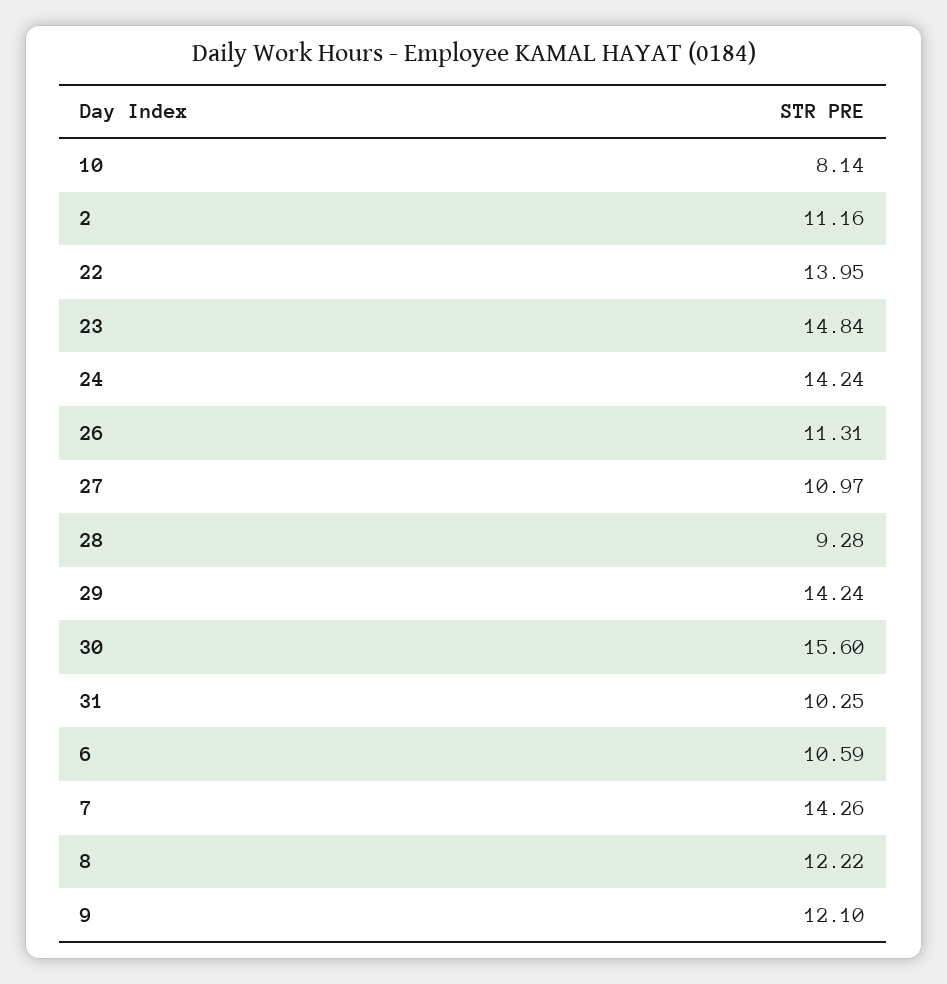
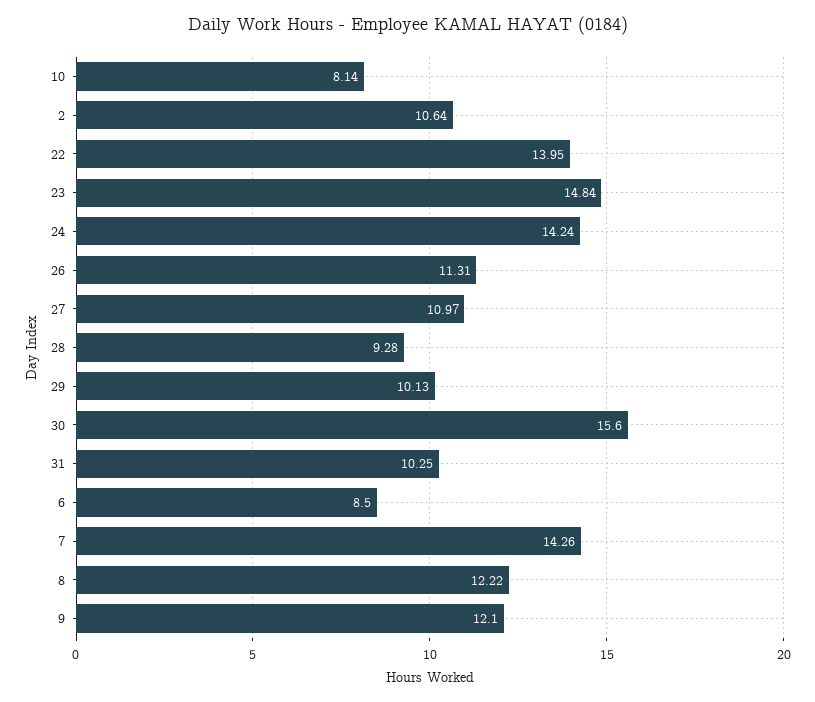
  {
    "10": 8.14,
-   "2": 11.16,
+   "2": 10.64,
    "22": 13.95,
    "23": 14.84,
    "24": 14.24,
    "26": 11.31,
    "27": 10.97,
    "28": 9.28,
-   "29": 14.24,
+   "29": 10.13,
    "30": 15.6,
    "31": 10.25,
-   "6": 10.59,
+   "6": 8.5,
    "7": 14.26,
    "8": 12.22,
    "9": 12.1
  }

